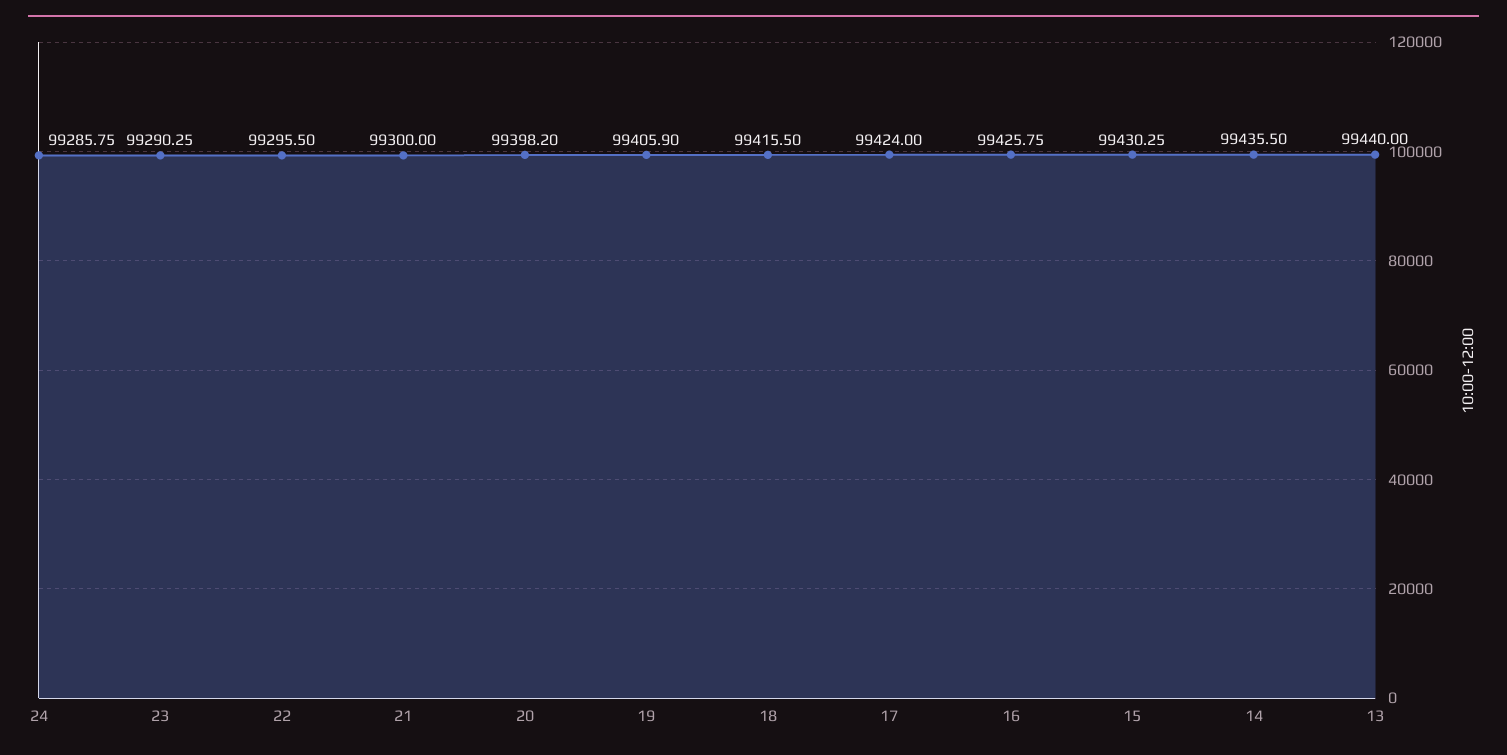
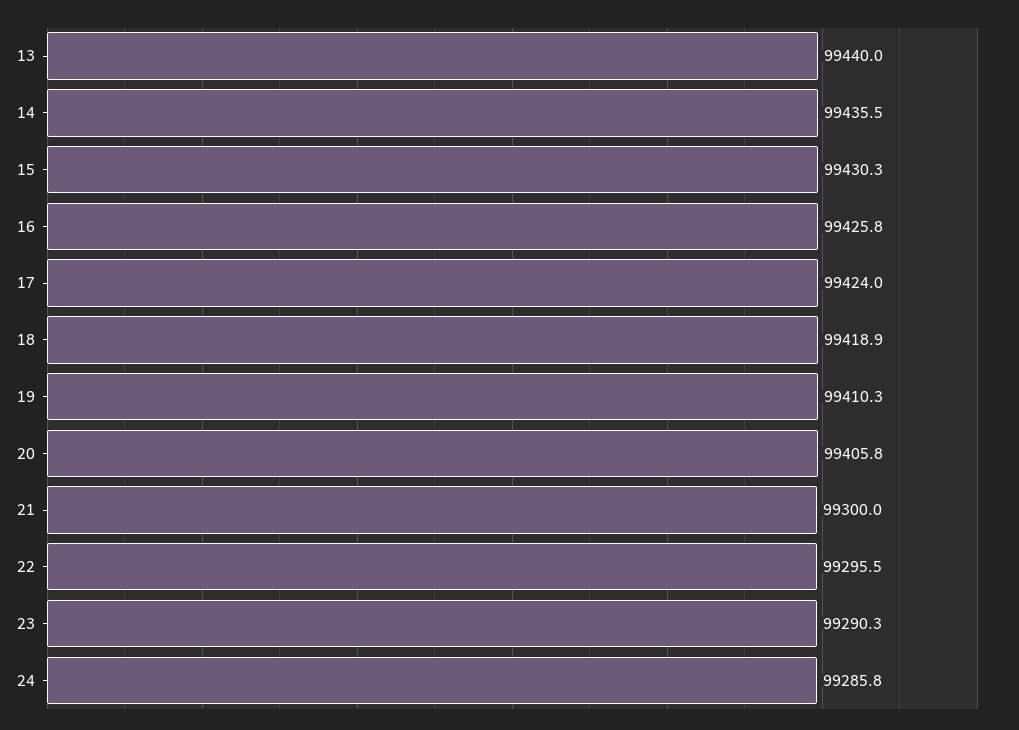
  {
    "24": 99285.75,
    "23": 99290.25,
    "22": 99295.5,
    "21": 99300,
-   "20": 99398.2,
+   "20": 99405.8,
-   "19": 99405.9,
+   "19": 99410.3,
-   "18": 99415.5,
+   "18": 99418.9,
    "17": 99424,
    "16": 99425.75,
    "15": 99430.25,
    "14": 99435.5,
    "13": 99440
  }

